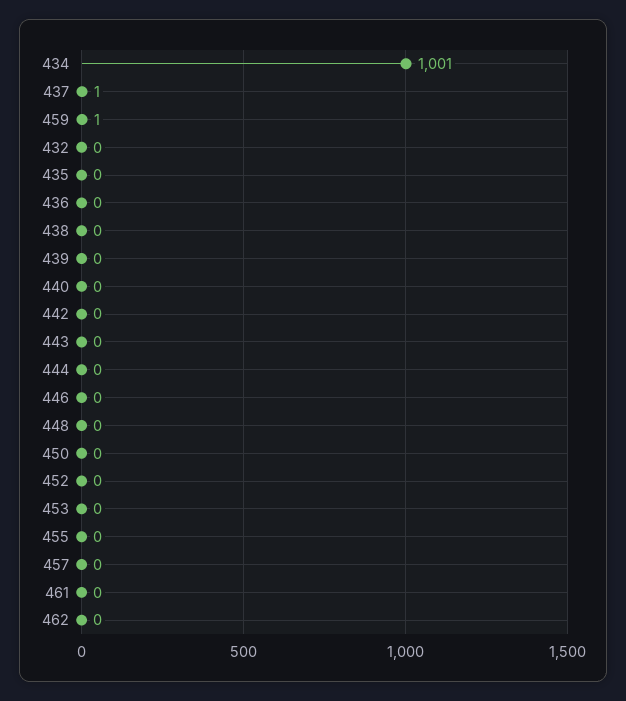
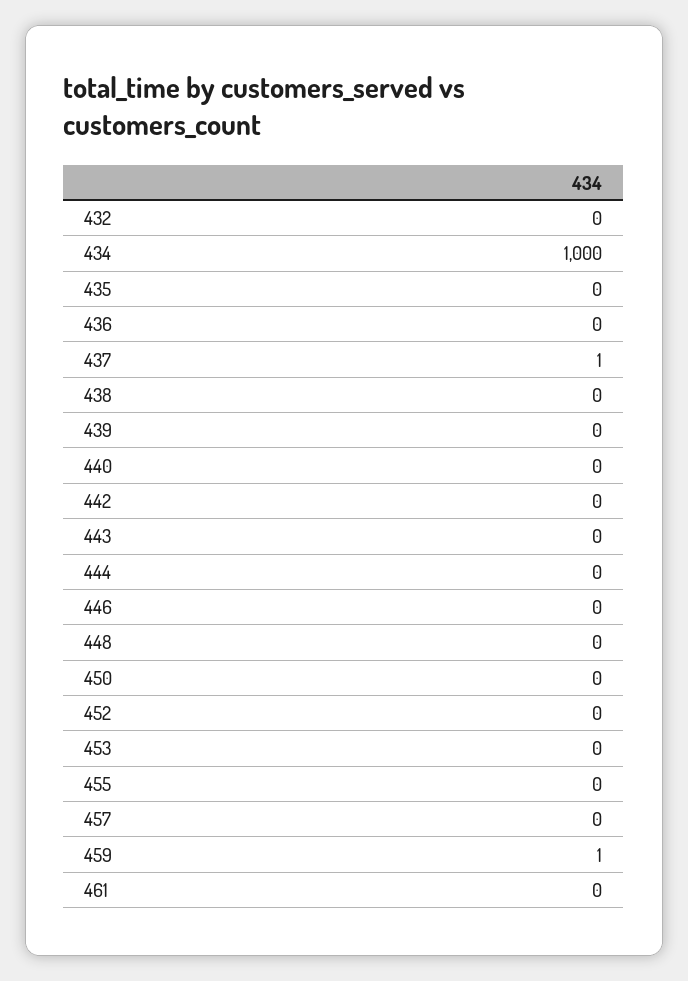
  {
-   "434": 1001,
+   "434": 1000,
    "437": 1,
    "459": 1,
    "432": 0,
    "435": 0,
    "436": 0,
    "438": 0,
    "439": 0,
    "440": 0,
    "442": 0,
    "443": 0,
    "444": 0,
    "446": 0,
    "448": 0,
    "450": 0,
    "452": 0,
    "453": 0,
    "455": 0,
    "457": 0,
-   "461": 0,
+   "461": 0
-   "462": 0
  }

